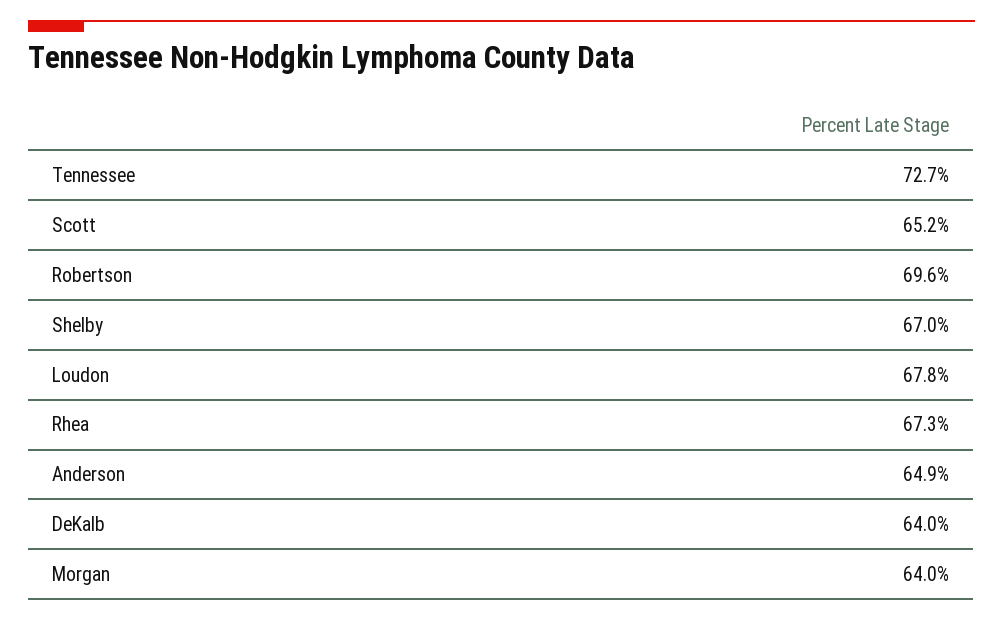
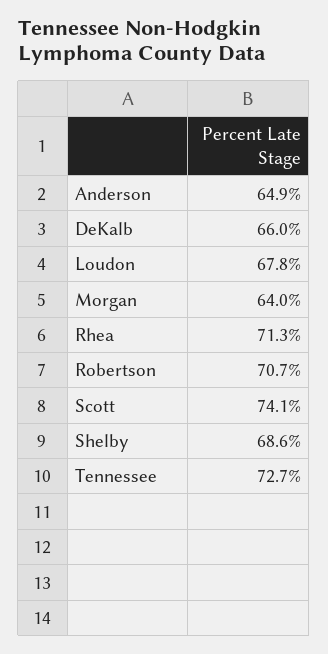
  {
    "Tennessee": 72.7,
-   "Scott": 65.2,
+   "Scott": 74.1,
-   "Robertson": 69.6,
+   "Robertson": 70.7,
-   "Shelby": 67,
+   "Shelby": 68.6,
    "Loudon": 67.8,
-   "Rhea": 67.3,
+   "Rhea": 71.3,
    "Anderson": 64.9,
-   "DeKalb": 64,
+   "DeKalb": 66,
    "Morgan": 64
  }

